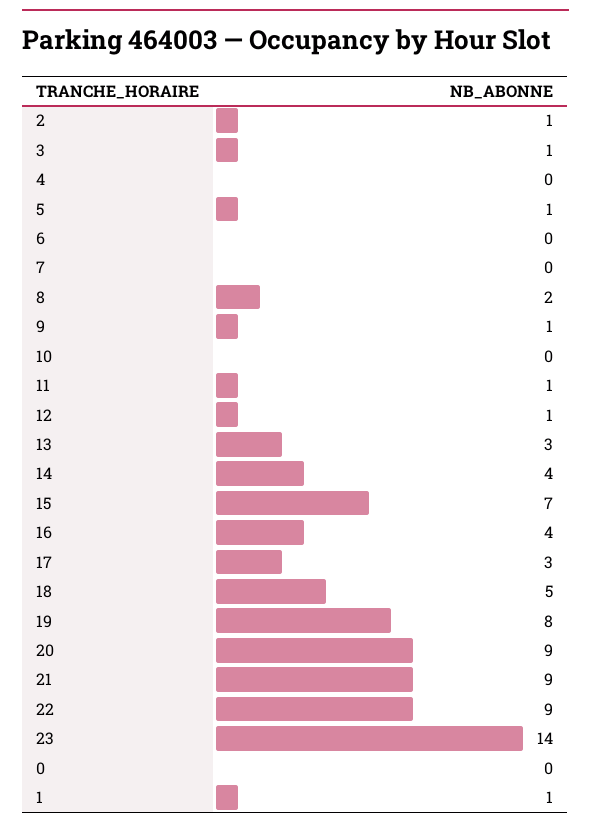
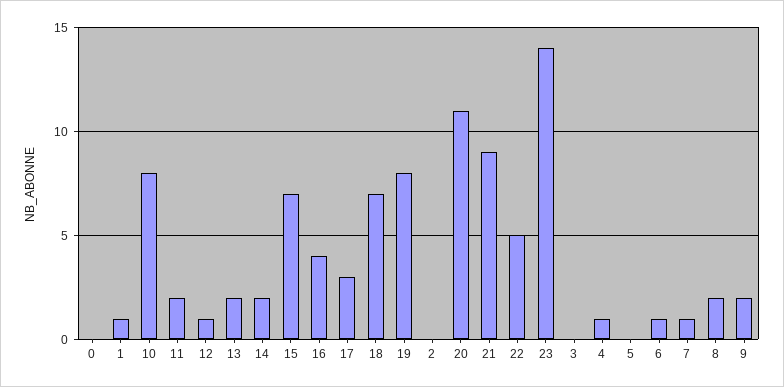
  {
-   "2": 1,
+   "2": 0,
-   "3": 1,
+   "3": 0,
-   "4": 0,
+   "4": 1,
-   "5": 1,
+   "5": 0,
-   "6": 0,
+   "6": 1,
-   "7": 0,
+   "7": 1,
    "8": 2,
-   "9": 1,
+   "9": 2,
-   "10": 0,
+   "10": 8,
-   "11": 1,
+   "11": 2,
    "12": 1,
-   "13": 3,
+   "13": 2,
-   "14": 4,
+   "14": 2,
    "15": 7,
    "16": 4,
    "17": 3,
-   "18": 5,
+   "18": 7,
    "19": 8,
-   "20": 9,
+   "20": 11,
    "21": 9,
-   "22": 9,
+   "22": 5,
    "23": 14,
    "0": 0,
    "1": 1
  }

